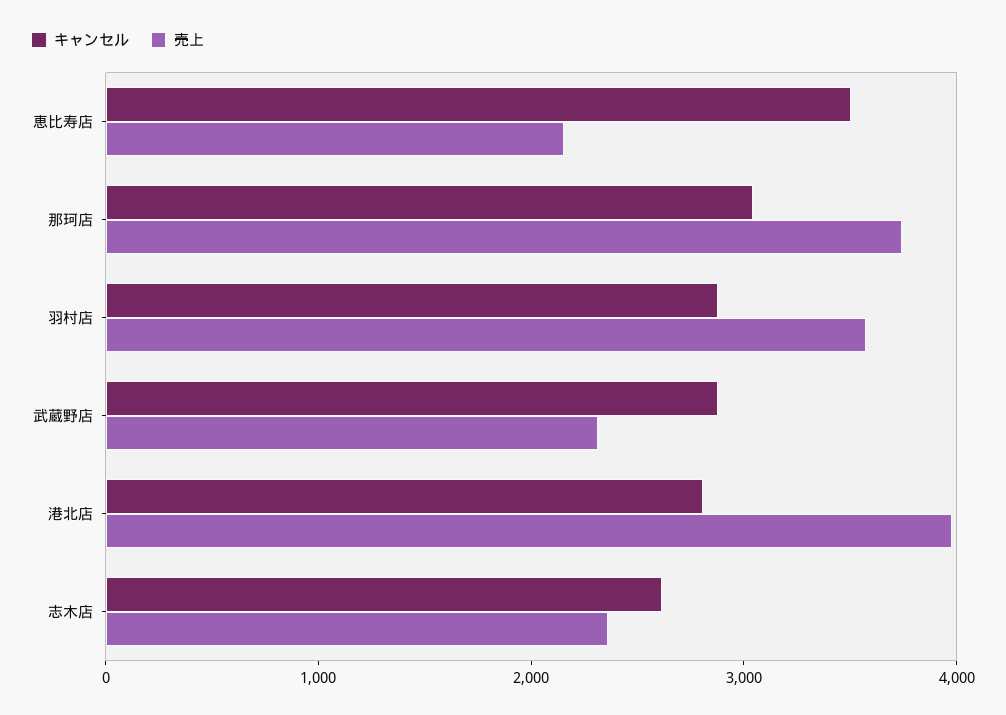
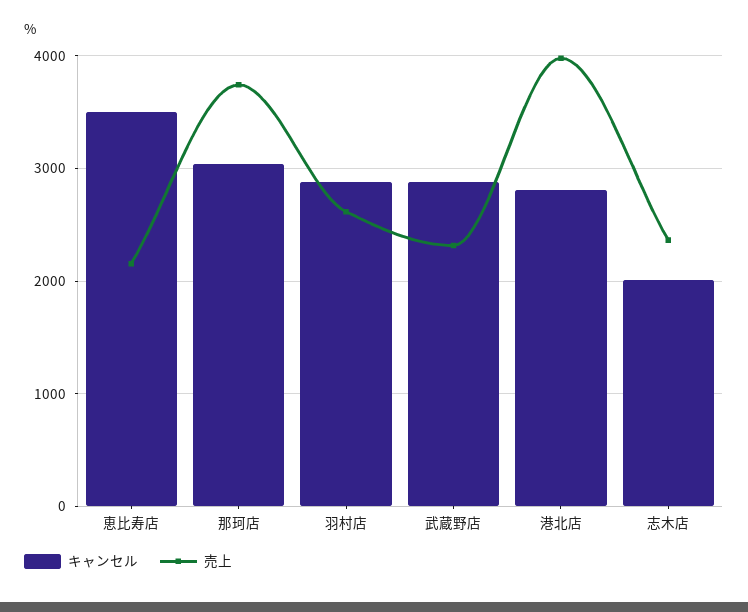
  {
    "キャンセル": {
      "恵比寿店": 3500,
      "那珂店": 3000,
      "羽村店": 2900,
      "武蔵野店": 2900,
      "港北店": 2800,
-     "志木店": 2600
+     "志木店": 2000
    },
    "売上": {
      "恵比寿店": 2200,
      "那珂店": 3700,
-     "羽村店": 3600,
+     "羽村店": 2600,
      "武蔵野店": 2300,
      "港北店": 4000,
      "志木店": 2400
    }
  }

